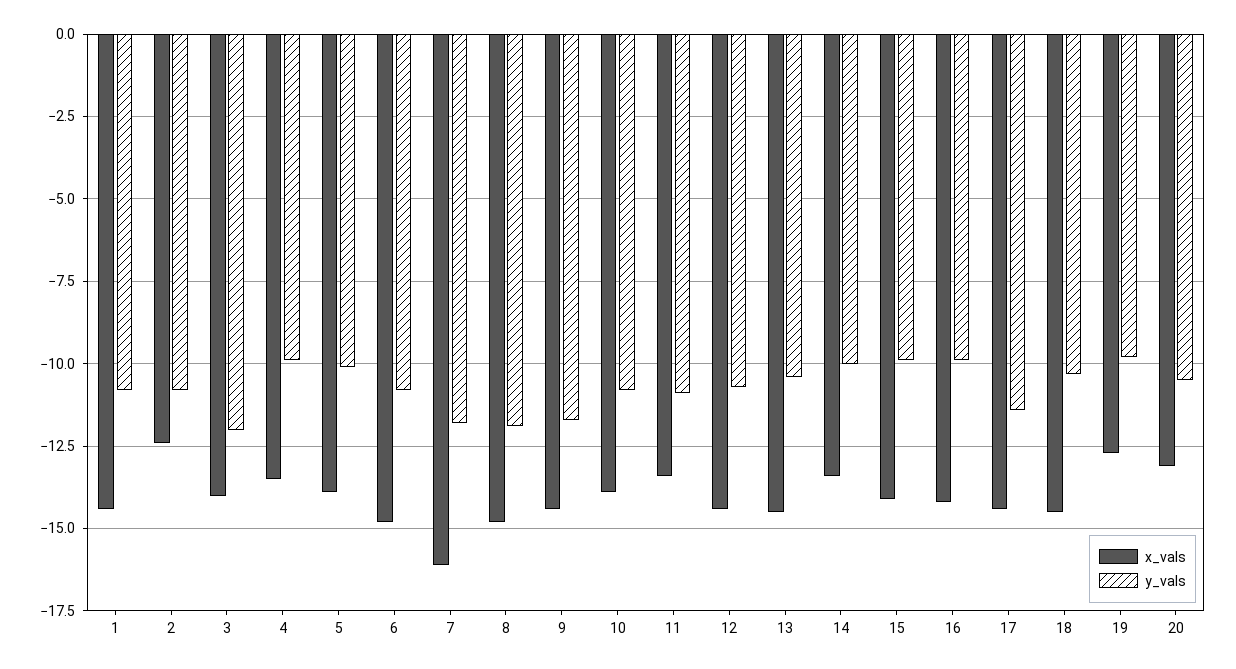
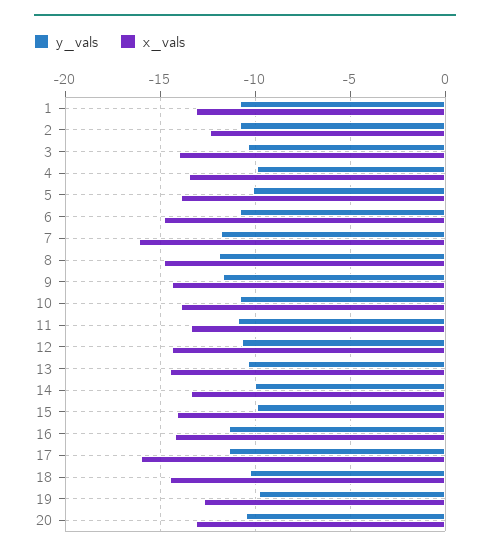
  {
    "x_vals": {
-     "1": -14.5,
+     "1": -13,
      "2": -12.5,
      "3": -14,
      "4": -13.5,
      "5": -14,
      "6": -15,
      "7": -16,
      "8": -15,
      "9": -14.5,
      "10": -14,
      "11": -13.5,
      "12": -14.5,
      "13": -14.5,
      "14": -13.5,
      "15": -14,
      "16": -14,
-     "17": -14.5,
+     "17": -16,
      "18": -14.5,
      "19": -12.5,
      "20": -13
    },
    "y_vals": {
      "1": -11,
      "2": -11,
-     "3": -12,
+     "3": -10.5,
      "4": -10,
      "5": -10,
      "6": -11,
      "7": -12,
      "8": -12,
      "9": -11.5,
      "10": -11,
      "11": -11,
      "12": -10.5,
      "13": -10.5,
      "14": -10,
      "15": -10,
-     "16": -10,
+     "16": -11.5,
      "17": -11.5,
      "18": -10.5,
      "19": -10,
      "20": -10.5
    }
  }

